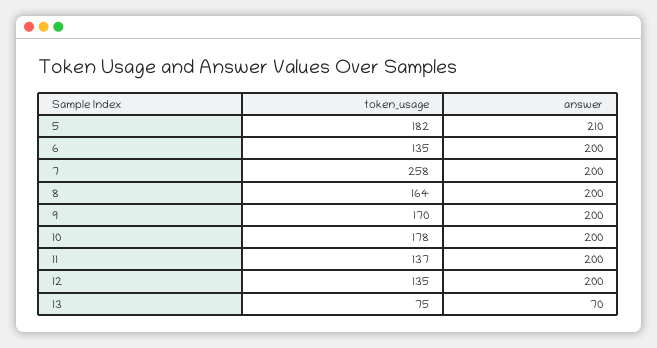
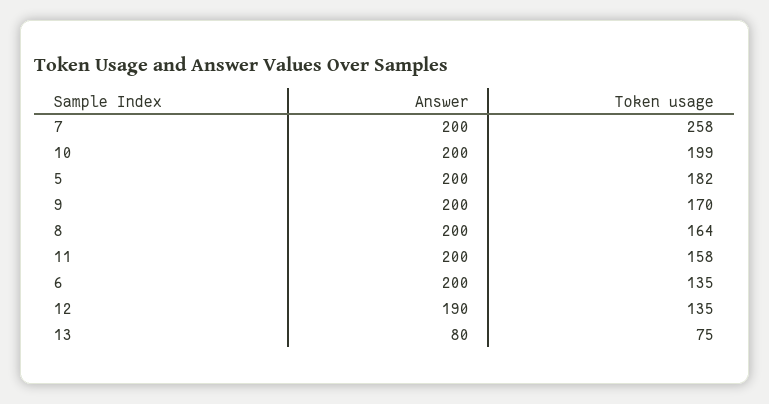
  {
    "token_usage": {
      "5": 182,
      "6": 135,
      "7": 258,
      "8": 164,
      "9": 170,
-     "10": 178,
+     "10": 199,
-     "11": 137,
+     "11": 158,
      "12": 135,
      "13": 75
    },
    "answer": {
-     "5": 210,
+     "5": 200,
      "6": 200,
      "7": 200,
      "8": 200,
      "9": 200,
      "10": 200,
      "11": 200,
-     "12": 200,
+     "12": 190,
-     "13": 70
+     "13": 80
    }
  }

